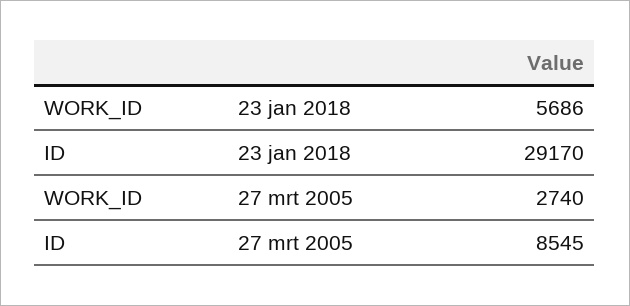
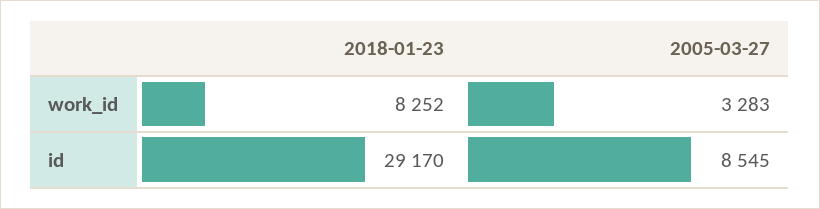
  {
    "WORK_ID": {
-     "23 jan 2018": 5686,
+     "23 jan 2018": 8252,
-     "27 mrt 2005": 2740
+     "27 mrt 2005": 3283
    },
    "ID": {
      "23 jan 2018": 29170,
      "27 mrt 2005": 8545
    }
  }

